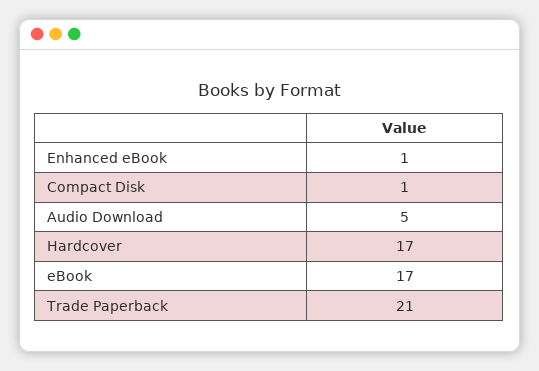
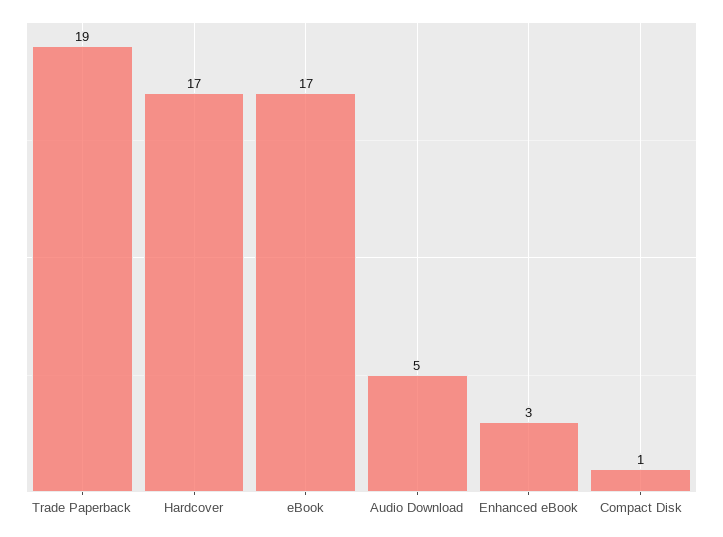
  {
-   "Enhanced eBook": 1,
+   "Enhanced eBook": 3,
    "Compact Disk": 1,
    "Audio Download": 5,
    "Hardcover": 17,
    "eBook": 17,
-   "Trade Paperback": 21
+   "Trade Paperback": 19
  }

